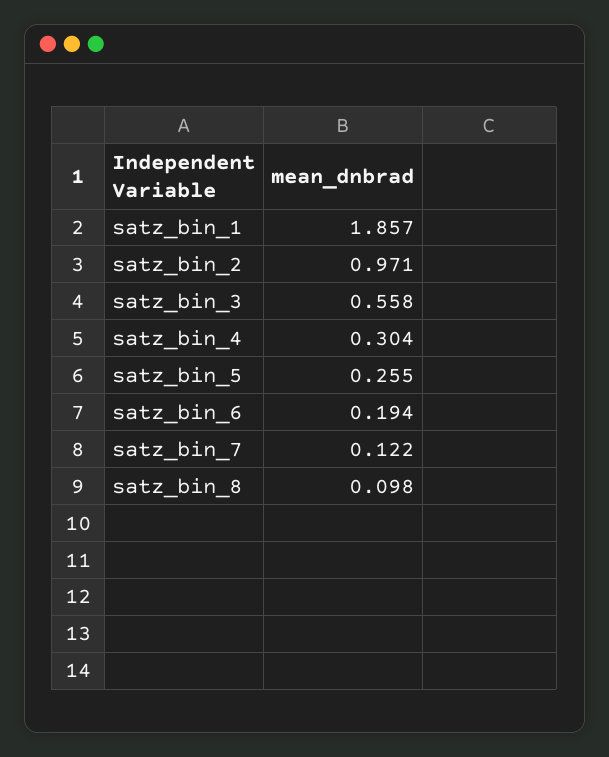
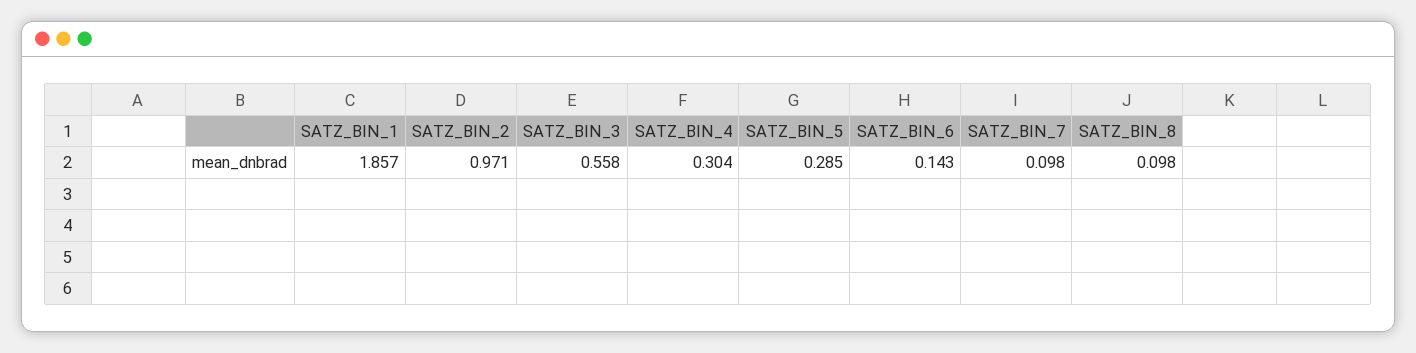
  {
    "satz_bin_1": 1.857,
    "satz_bin_2": 0.971,
    "satz_bin_3": 0.558,
    "satz_bin_4": 0.304,
-   "satz_bin_5": 0.255,
+   "satz_bin_5": 0.285,
-   "satz_bin_6": 0.194,
+   "satz_bin_6": 0.143,
-   "satz_bin_7": 0.122,
+   "satz_bin_7": 0.098,
    "satz_bin_8": 0.098
  }

